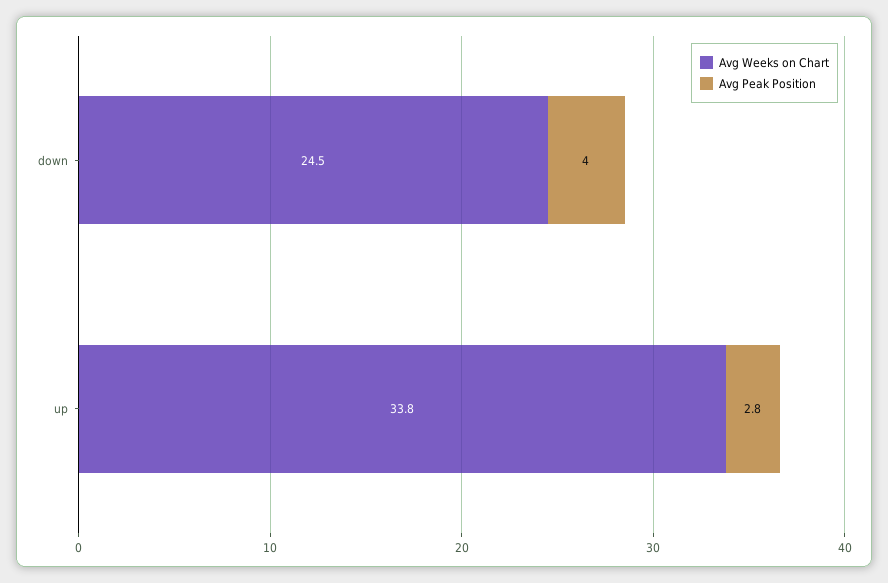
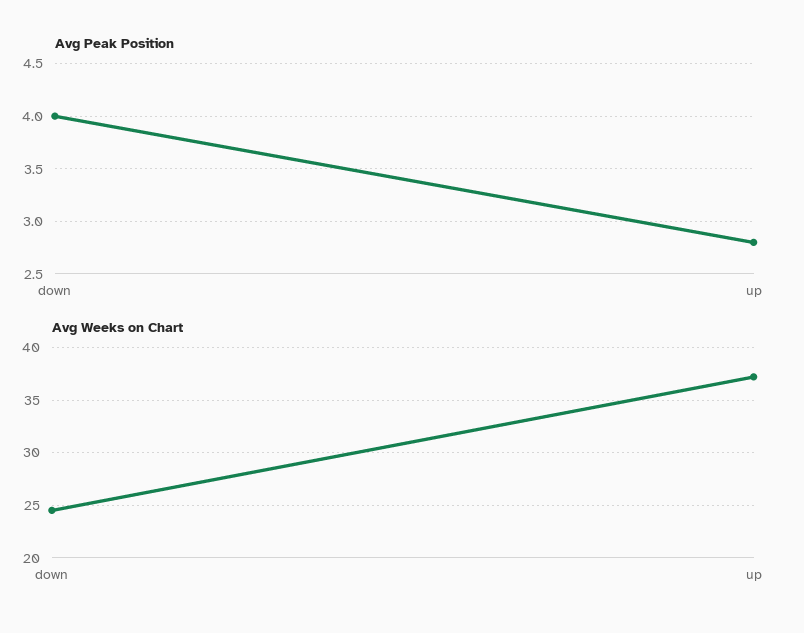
  {
    "Avg Weeks on Chart": {
      "down": 24.5,
-     "up": 33.8
+     "up": 37
    },
    "Avg Peak Position": {
      "down": 4,
      "up": 2.8
    }
  }

